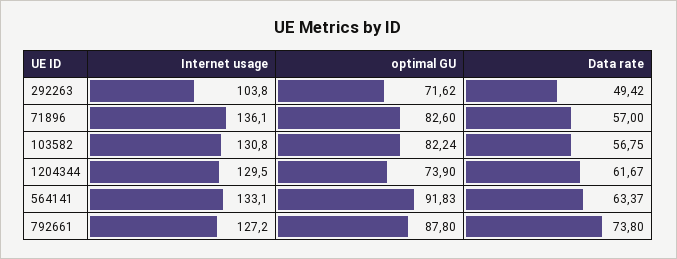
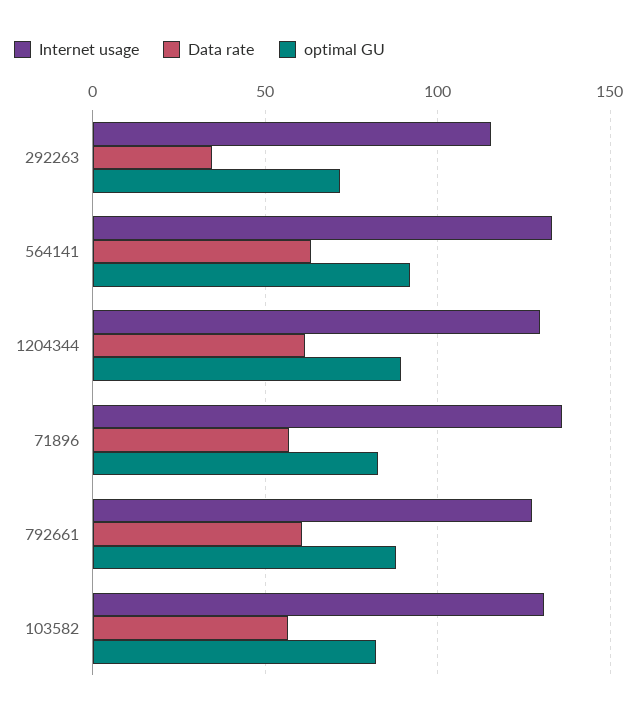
  {
    "Internet usage": {
-     "292263": 103.8,
+     "292263": 115,
      "71896": 136.1,
      "103582": 130.8,
      "1204344": 129.5,
      "564141": 133.1,
      "792661": 127.2
    },
    "optimal GU": {
      "292263": 71.62,
      "71896": 82.6,
      "103582": 82.24,
-     "1204344": 73.9,
+     "1204344": 90,
      "564141": 91.83,
      "792661": 87.8
    },
    "Data rate": {
-     "292263": 49.42,
+     "292263": 35,
      "71896": 57,
      "103582": 56.75,
      "1204344": 61.67,
      "564141": 63.37,
-     "792661": 73.8
+     "792661": 60
    }
  }

